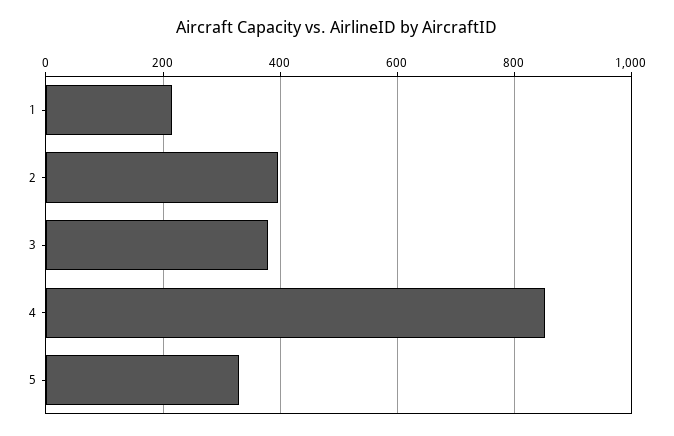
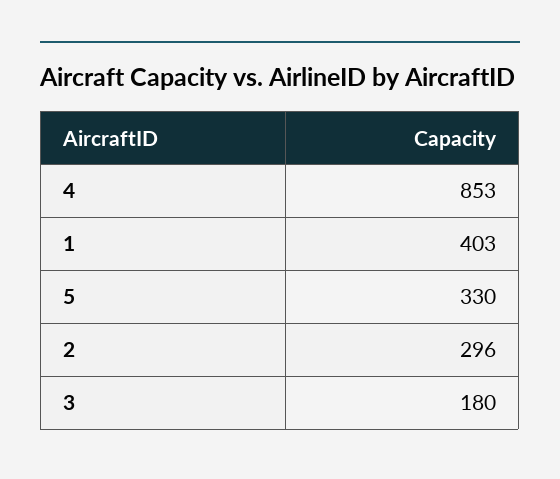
  {
-   "1": 220,
+   "1": 403,
-   "2": 400,
+   "2": 296,
-   "3": 380,
+   "3": 180,
    "4": 853,
    "5": 330
  }

